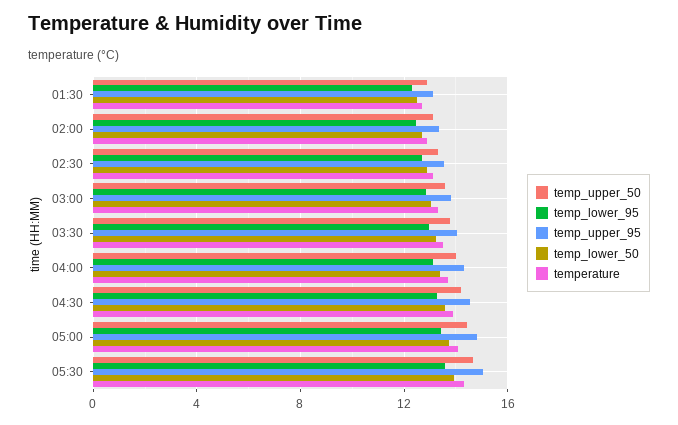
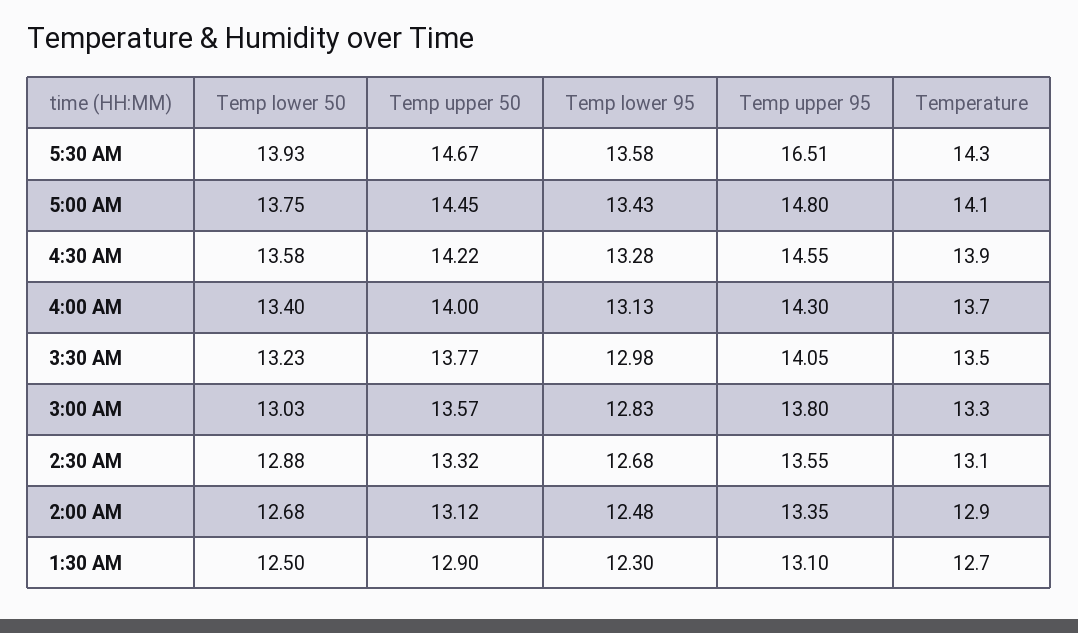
  {
    "temp_upper_50": {
      "01:30": 12.9,
      "02:00": 13.12,
      "02:30": 13.32,
      "03:00": 13.57,
      "03:30": 13.77,
      "04:00": 14,
      "04:30": 14.22,
      "05:00": 14.45,
      "05:30": 14.67
    },
    "temp_lower_95": {
      "01:30": 12.3,
      "02:00": 12.48,
      "02:30": 12.68,
      "03:00": 12.83,
      "03:30": 12.98,
      "04:00": 13.13,
      "04:30": 13.28,
      "05:00": 13.43,
      "05:30": 13.58
    },
    "temp_upper_95": {
      "01:30": 13.1,
      "02:00": 13.35,
      "02:30": 13.55,
      "03:00": 13.8,
      "03:30": 14.05,
      "04:00": 14.3,
      "04:30": 14.55,
      "05:00": 14.8,
-     "05:30": 15
+     "05:30": 16.51
    },
    "temp_lower_50": {
      "01:30": 12.5,
      "02:00": 12.68,
      "02:30": 12.88,
      "03:00": 13.03,
      "03:30": 13.23,
      "04:00": 13.4,
      "04:30": 13.58,
      "05:00": 13.75,
      "05:30": 13.93
    },
    "temperature": {
      "01:30": 12.7,
      "02:00": 12.9,
      "02:30": 13.1,
      "03:00": 13.3,
      "03:30": 13.5,
      "04:00": 13.7,
      "04:30": 13.9,
      "05:00": 14.1,
      "05:30": 14.3
    }
  }

